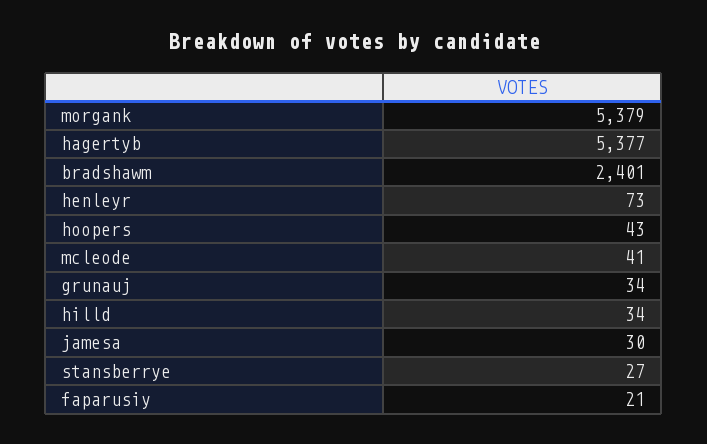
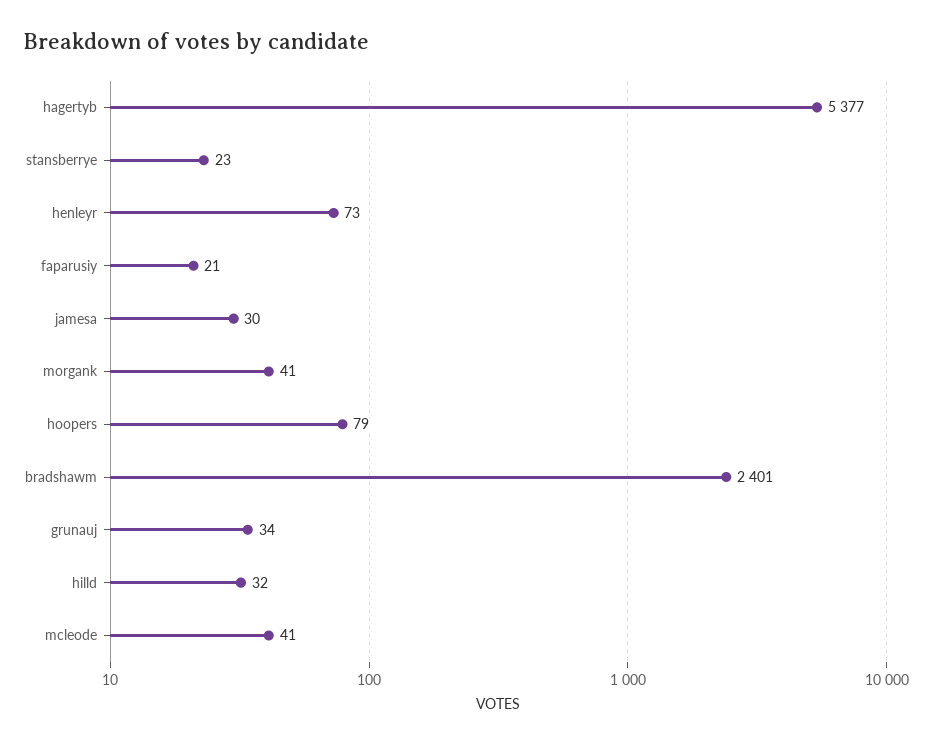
  {
-   "morgank": 5379,
+   "morgank": 41,
    "hagertyb": 5377,
    "bradshawm": 2401,
    "henleyr": 73,
-   "hoopers": 43,
+   "hoopers": 79,
    "mcleode": 41,
    "grunauj": 34,
-   "hilld": 34,
+   "hilld": 32,
    "jamesa": 30,
-   "stansberrye": 27,
+   "stansberrye": 23,
    "faparusiy": 21
  }

